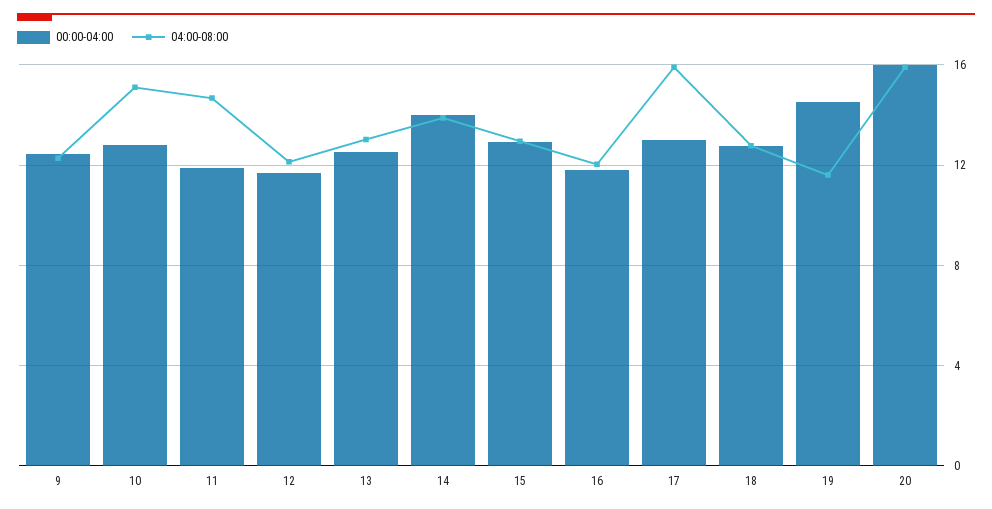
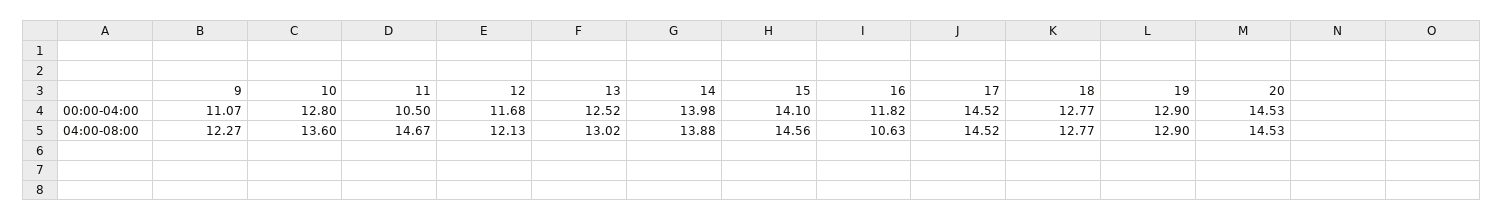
  {
    "00:00-04:00": {
-     "9": 12.5,
+     "9": 11.07,
      "10": 12.8,
-     "11": 12,
+     "11": 10.5,
      "12": 11.68,
      "13": 12.52,
      "14": 13.98,
-     "15": 13,
+     "15": 14.1,
      "16": 11.82,
-     "17": 13,
+     "17": 14.52,
      "18": 12.77,
-     "19": 14.5,
+     "19": 12.9,
-     "20": 16
+     "20": 14.53
    },
    "04:00-08:00": {
      "9": 12.27,
-     "10": 15,
+     "10": 13.6,
      "11": 14.67,
      "12": 12.13,
      "13": 13.02,
      "14": 13.88,
-     "15": 13,
+     "15": 14.56,
-     "16": 12,
+     "16": 10.63,
-     "17": 16,
+     "17": 14.52,
      "18": 12.77,
-     "19": 11.5,
+     "19": 12.9,
-     "20": 16
+     "20": 14.53
    }
  }

